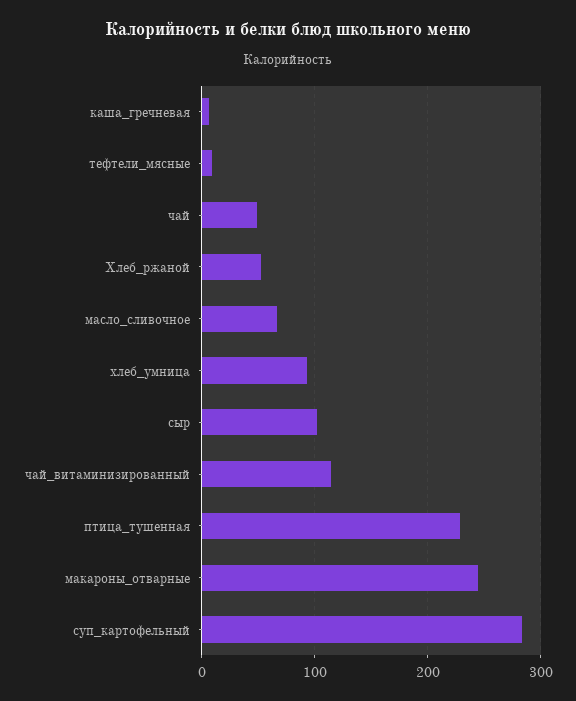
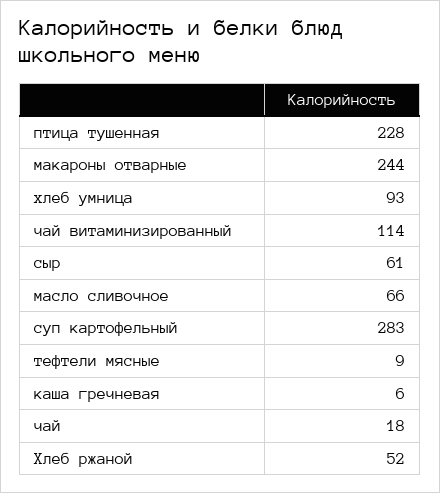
  {
    "каша_гречневая": 6,
    "тефтели_мясные": 9,
-   "чай": 50,
+   "чай": 18,
    "Хлеб_ржаной": 52,
    "масло_сливочное": 66,
    "хлеб_умница": 93,
-   "сыр": 100,
+   "сыр": 61,
    "чай_витаминизированный": 114,
    "птица_тушенная": 228,
    "макароны_отварные": 244,
    "суп_картофельный": 283
  }

